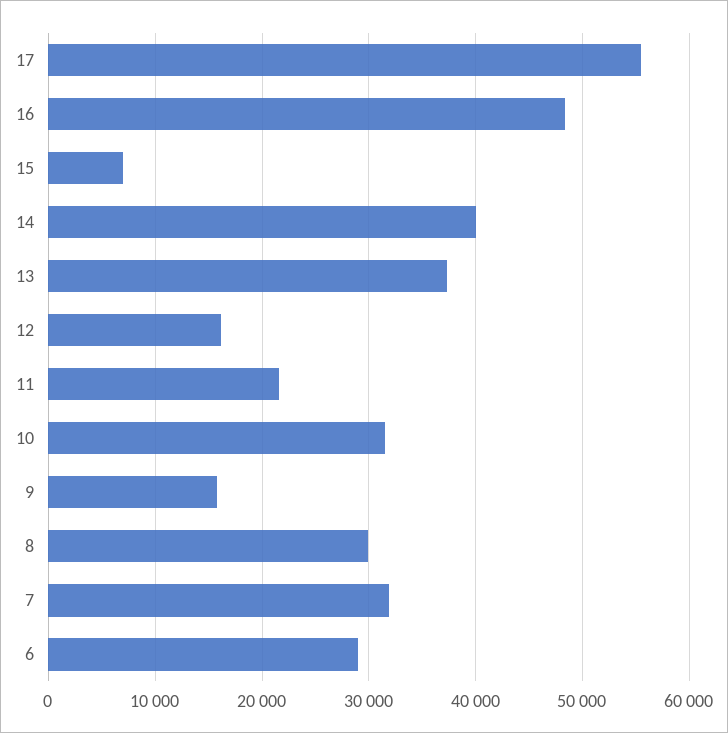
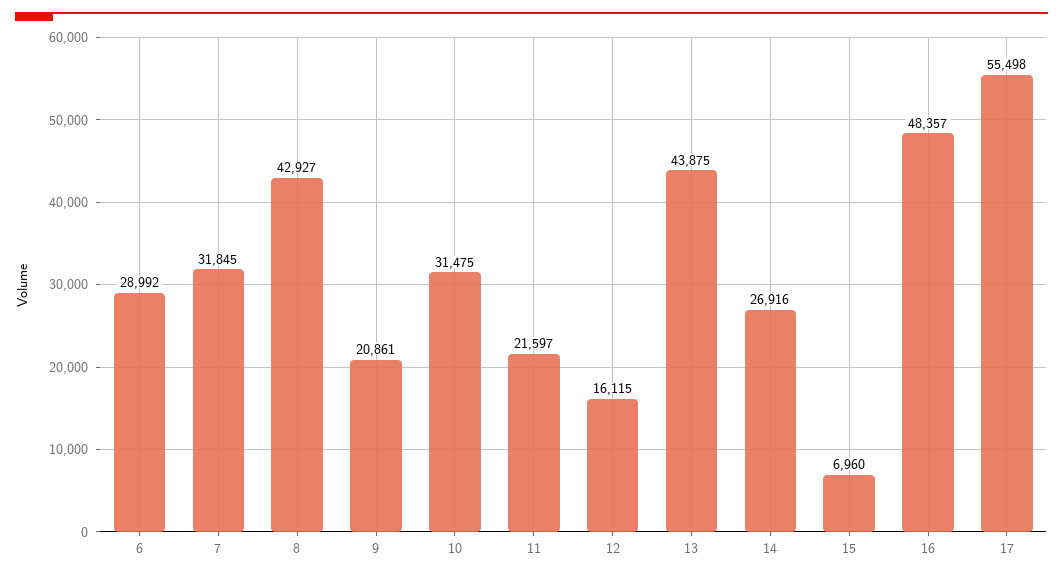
  {
    "17": 55498,
    "16": 48357,
    "15": 6960,
-   "14": 40000,
+   "14": 26916,
-   "13": 37000,
+   "13": 43875,
    "12": 16115,
    "11": 21597,
    "10": 31475,
-   "9": 16000,
+   "9": 20861,
-   "8": 30000,
+   "8": 42927,
    "7": 31845,
    "6": 28992
  }

